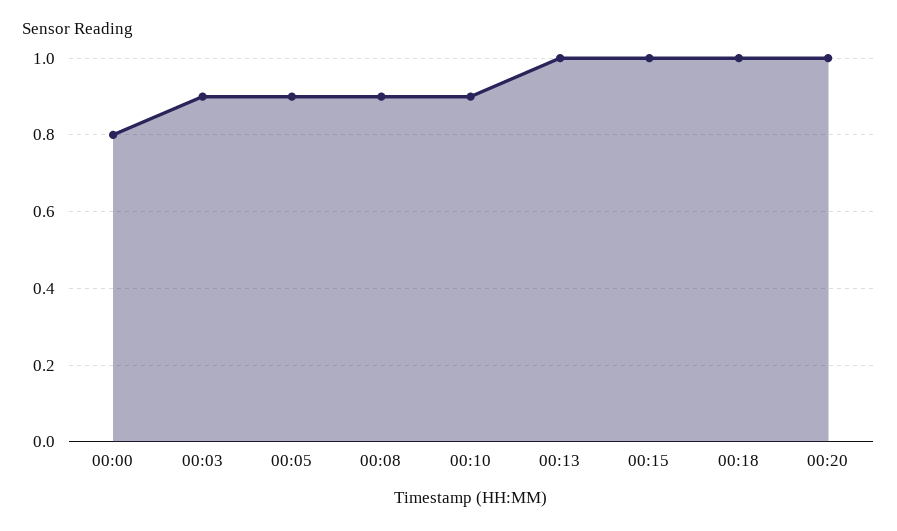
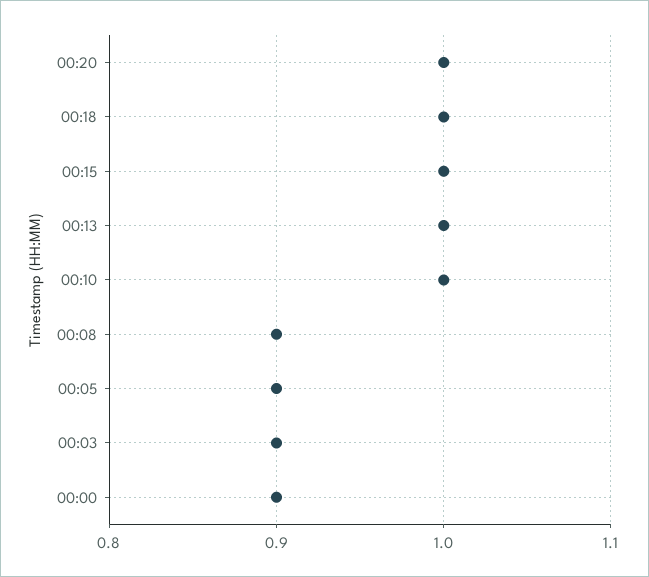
  {
-   "00:00": 0.8,
+   "00:00": 0.9,
    "00:03": 0.9,
    "00:05": 0.9,
    "00:08": 0.9,
-   "00:10": 0.9,
+   "00:10": 1,
    "00:13": 1,
    "00:15": 1,
    "00:18": 1,
    "00:20": 1
  }

